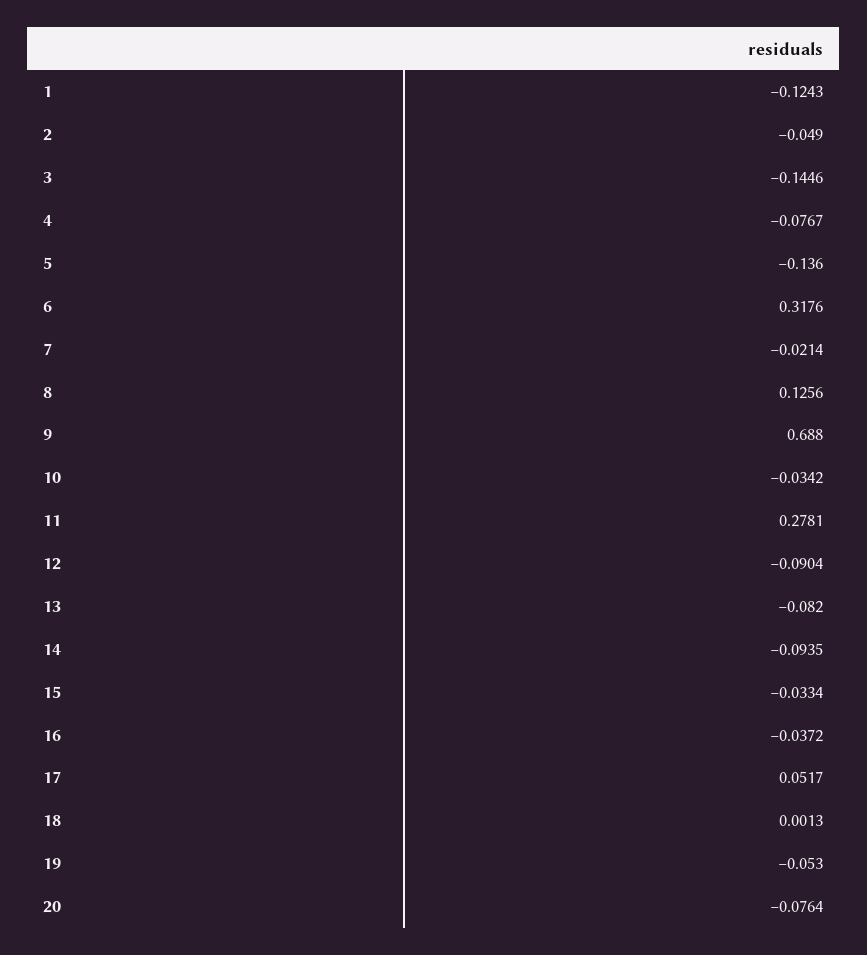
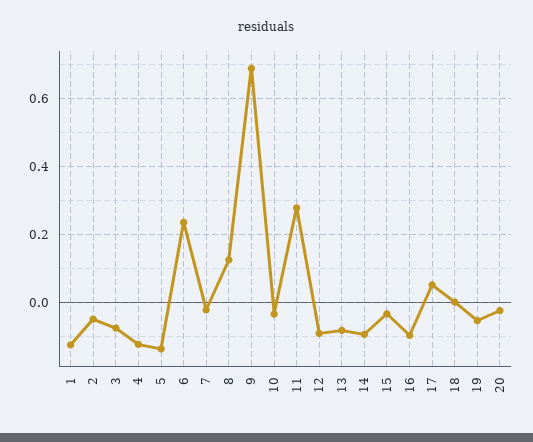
  {
    "1": -0.1243,
    "2": -0.049,
-   "3": -0.1446,
+   "3": -0.08,
-   "4": -0.0767,
+   "4": -0.12,
    "5": -0.136,
-   "6": 0.3176,
+   "6": 0.24,
    "7": -0.0214,
    "8": 0.1256,
    "9": 0.688,
    "10": -0.0342,
    "11": 0.2781,
    "12": -0.0904,
    "13": -0.082,
    "14": -0.0935,
    "15": -0.0334,
-   "16": -0.0372,
+   "16": -0.1,
    "17": 0.0517,
    "18": 0.0013,
    "19": -0.053,
-   "20": -0.0764
+   "20": -0.02
  }

